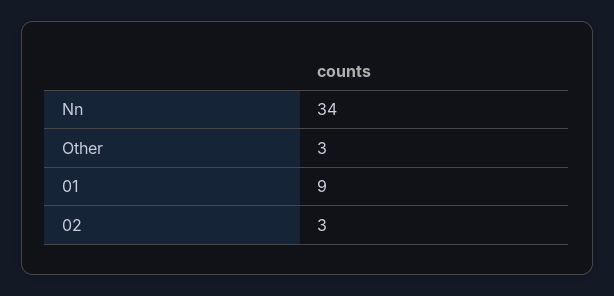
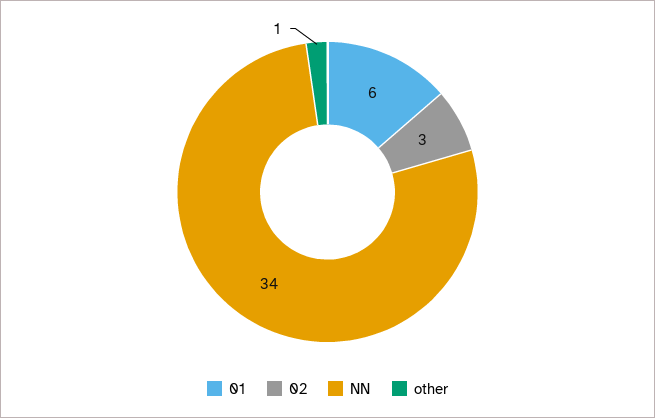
  {
    "Nn": 34,
-   "Other": 3,
+   "Other": 1,
-   "01": 9,
+   "01": 6,
    "02": 3
  }

